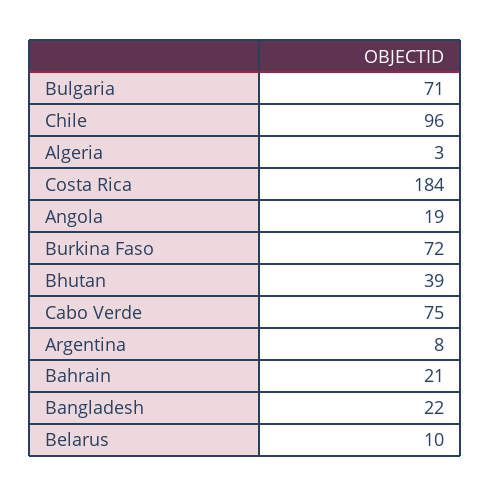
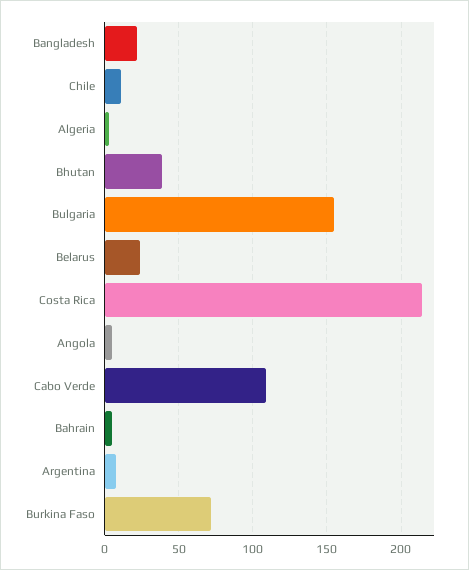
  {
-   "Bulgaria": 71,
+   "Bulgaria": 155,
-   "Chile": 96,
+   "Chile": 10,
    "Algeria": 3,
-   "Costa Rica": 184,
+   "Costa Rica": 215,
-   "Angola": 19,
+   "Angola": 5,
    "Burkina Faso": 72,
    "Bhutan": 39,
-   "Cabo Verde": 75,
+   "Cabo Verde": 110,
    "Argentina": 8,
-   "Bahrain": 21,
+   "Bahrain": 5,
    "Bangladesh": 22,
-   "Belarus": 10
+   "Belarus": 25
  }

